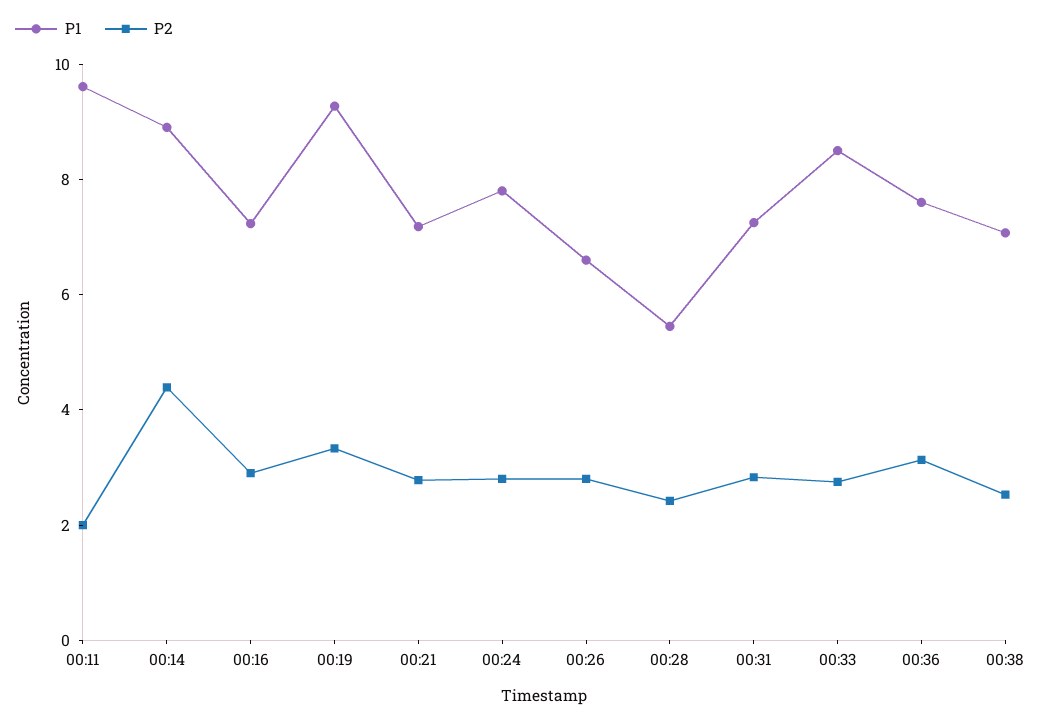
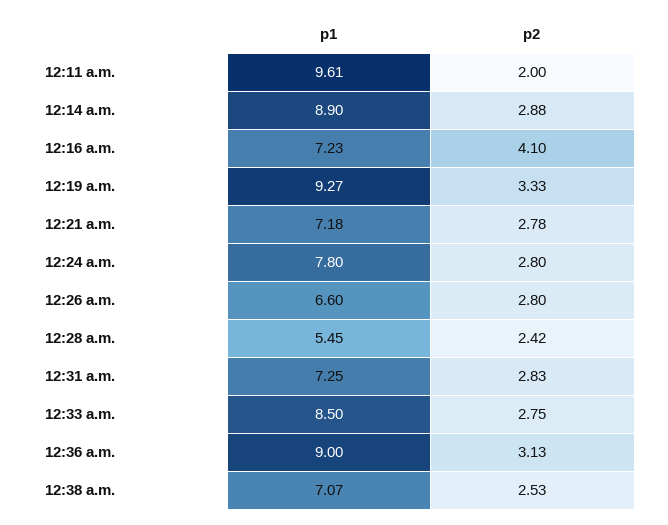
  {
    "P1": {
      "00:11": 9.61,
      "00:14": 8.9,
      "00:16": 7.23,
      "00:19": 9.27,
      "00:21": 7.18,
      "00:24": 7.8,
      "00:26": 6.6,
      "00:28": 5.45,
      "00:31": 7.25,
      "00:33": 8.5,
-     "00:36": 7.5,
+     "00:36": 9,
      "00:38": 7.07
    },
    "P2": {
      "00:11": 2,
-     "00:14": 4.5,
+     "00:14": 2.88,
-     "00:16": 3,
+     "00:16": 4.1,
      "00:19": 3.33,
      "00:21": 2.78,
      "00:24": 2.8,
      "00:26": 2.8,
      "00:28": 2.42,
      "00:31": 2.83,
      "00:33": 2.75,
      "00:36": 3.13,
      "00:38": 2.53
    }
  }

